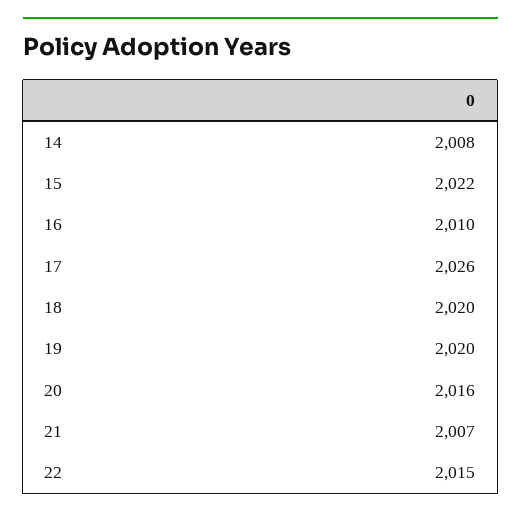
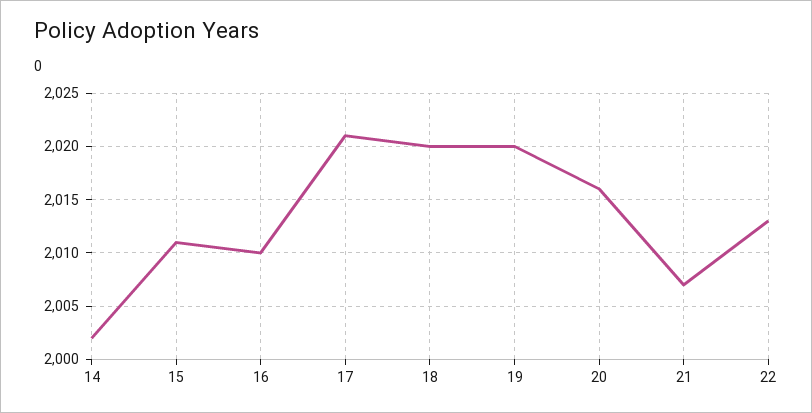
  {
-   "14": 2008,
+   "14": 2002,
-   "15": 2022,
+   "15": 2011,
    "16": 2010,
-   "17": 2026,
+   "17": 2021,
    "18": 2020,
    "19": 2020,
    "20": 2016,
    "21": 2007,
-   "22": 2015
+   "22": 2013
  }

